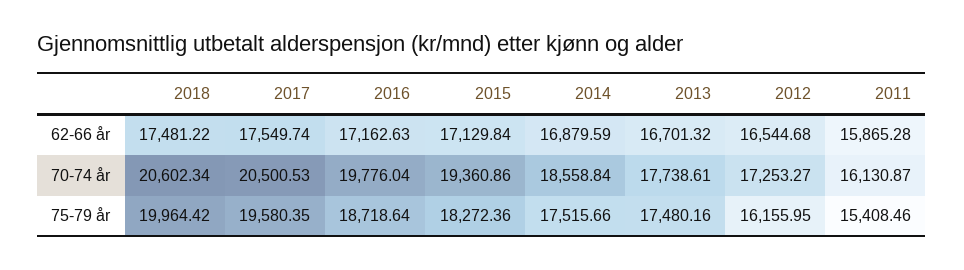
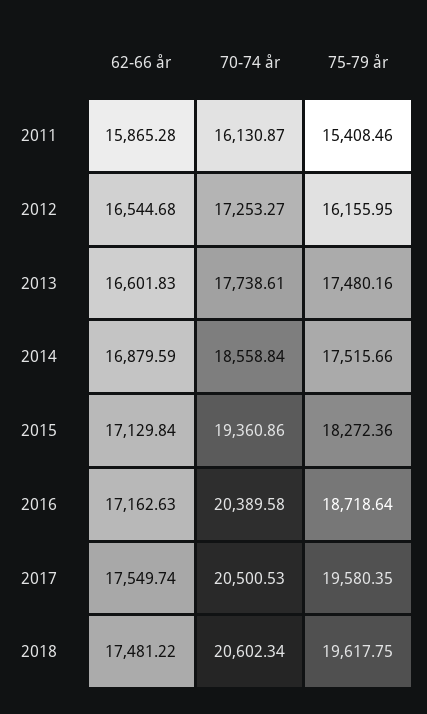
  {
    "2018": {
      "62-66 år": 17481.22,
      "70-74 år": 20602.34,
-     "75-79 år": 19964.42
+     "75-79 år": 19617.75
    },
    "2017": {
      "62-66 år": 17549.74,
      "70-74 år": 20500.53,
      "75-79 år": 19580.35
    },
    "2016": {
      "62-66 år": 17162.63,
-     "70-74 år": 19776.04,
+     "70-74 år": 20389.58,
      "75-79 år": 18718.64
    },
    "2015": {
      "62-66 år": 17129.84,
      "70-74 år": 19360.86,
      "75-79 år": 18272.36
    },
    "2014": {
      "62-66 år": 16879.59,
      "70-74 år": 18558.84,
      "75-79 år": 17515.66
    },
    "2013": {
-     "62-66 år": 16701.32,
+     "62-66 år": 16601.83,
      "70-74 år": 17738.61,
      "75-79 år": 17480.16
    },
    "2012": {
      "62-66 år": 16544.68,
      "70-74 år": 17253.27,
      "75-79 år": 16155.95
    },
    "2011": {
      "62-66 år": 15865.28,
      "70-74 år": 16130.87,
      "75-79 år": 15408.46
    }
  }

